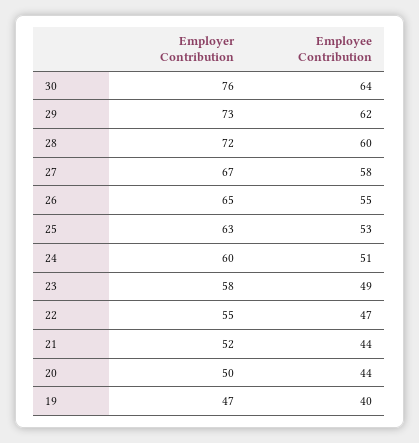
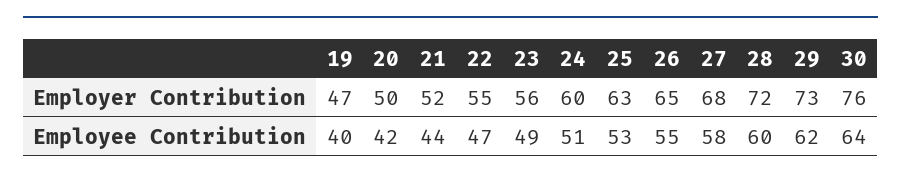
  {
    "Employer Contribution": {
      "30": 76,
      "29": 73,
      "28": 72,
-     "27": 67,
+     "27": 68,
      "26": 65,
      "25": 63,
      "24": 60,
-     "23": 58,
+     "23": 56,
      "22": 55,
      "21": 52,
      "20": 50,
      "19": 47
    },
    "Employee Contribution": {
      "30": 64,
      "29": 62,
      "28": 60,
      "27": 58,
      "26": 55,
      "25": 53,
      "24": 51,
      "23": 49,
      "22": 47,
      "21": 44,
-     "20": 44,
+     "20": 42,
      "19": 40
    }
  }

